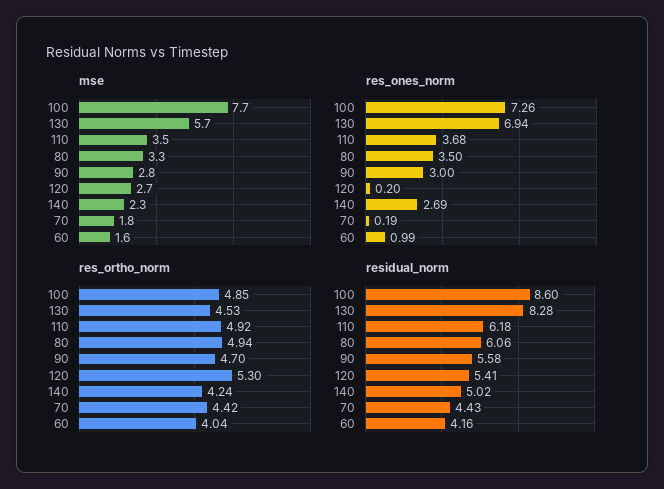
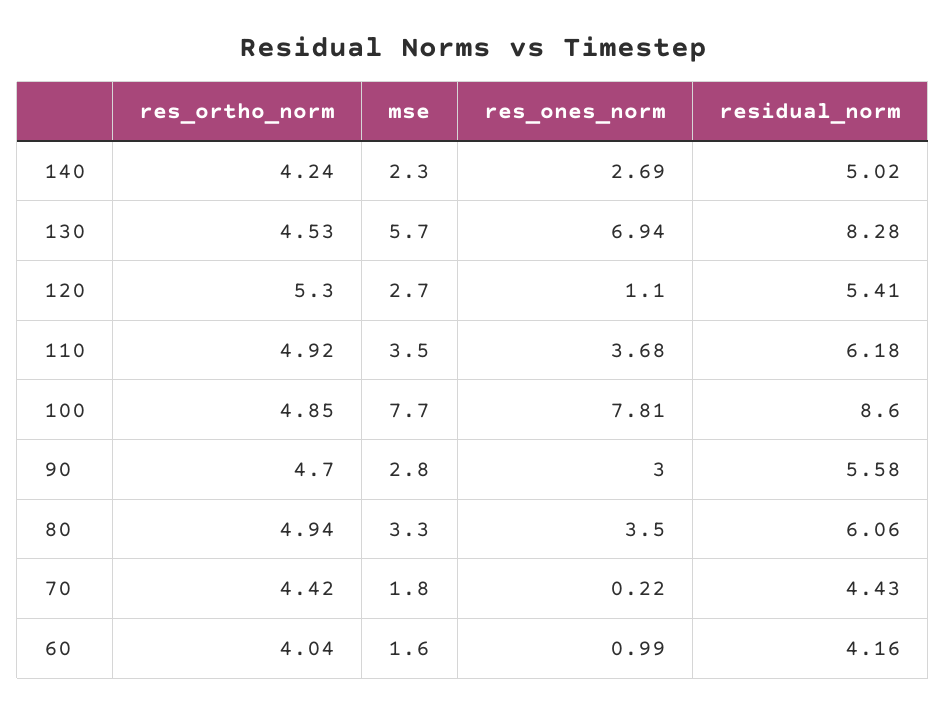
  {
    "mse": {
      "100": 7.7,
      "130": 5.7,
      "110": 3.5,
      "80": 3.3,
      "90": 2.8,
      "120": 2.7,
      "140": 2.3,
      "70": 1.8,
      "60": 1.6
    },
    "res_ones_norm": {
-     "100": 7.26,
+     "100": 7.81,
      "130": 6.94,
      "110": 3.68,
      "80": 3.5,
      "90": 3,
-     "120": 0.2,
+     "120": 1.1,
      "140": 2.69,
-     "70": 0.19,
+     "70": 0.22,
      "60": 0.99
    },
    "res_ortho_norm": {
      "100": 4.85,
      "130": 4.53,
      "110": 4.92,
      "80": 4.94,
      "90": 4.7,
      "120": 5.3,
      "140": 4.24,
      "70": 4.42,
      "60": 4.04
    },
    "residual_norm": {
      "100": 8.6,
      "130": 8.28,
      "110": 6.18,
      "80": 6.06,
      "90": 5.58,
      "120": 5.41,
      "140": 5.02,
      "70": 4.43,
      "60": 4.16
    }
  }

